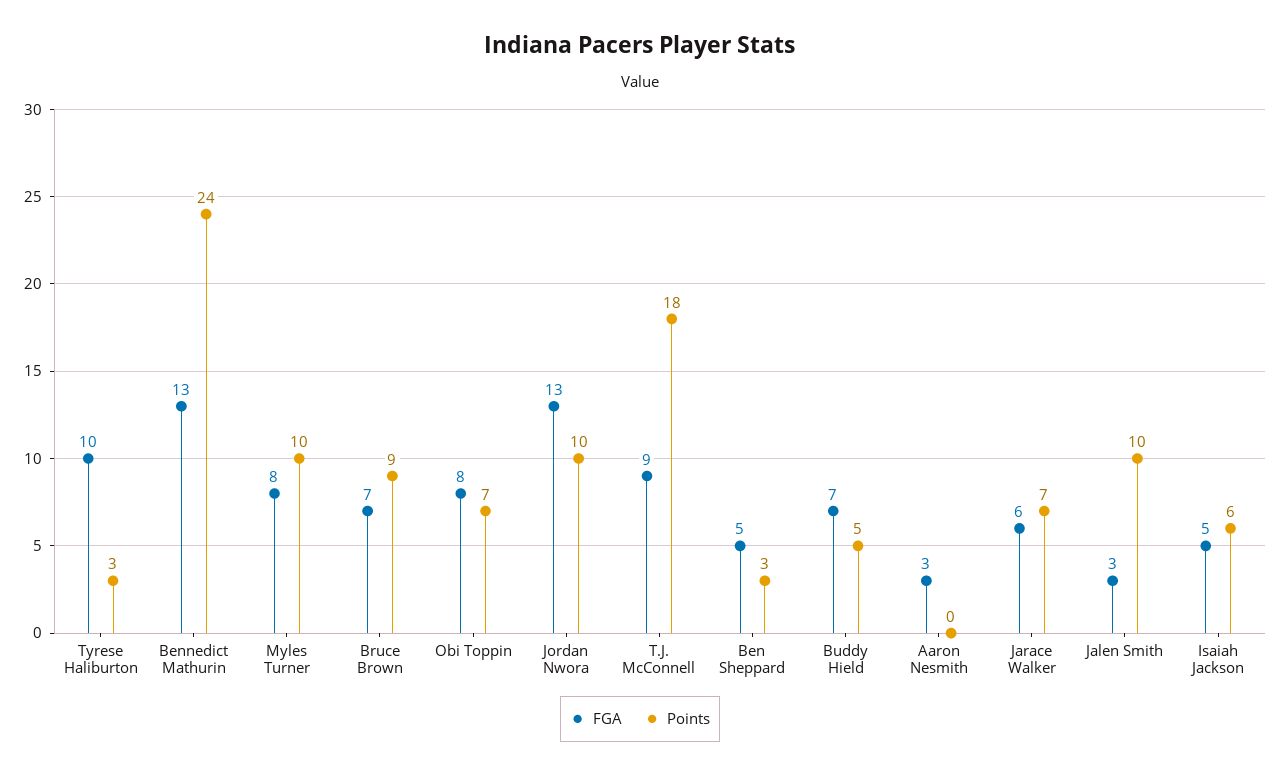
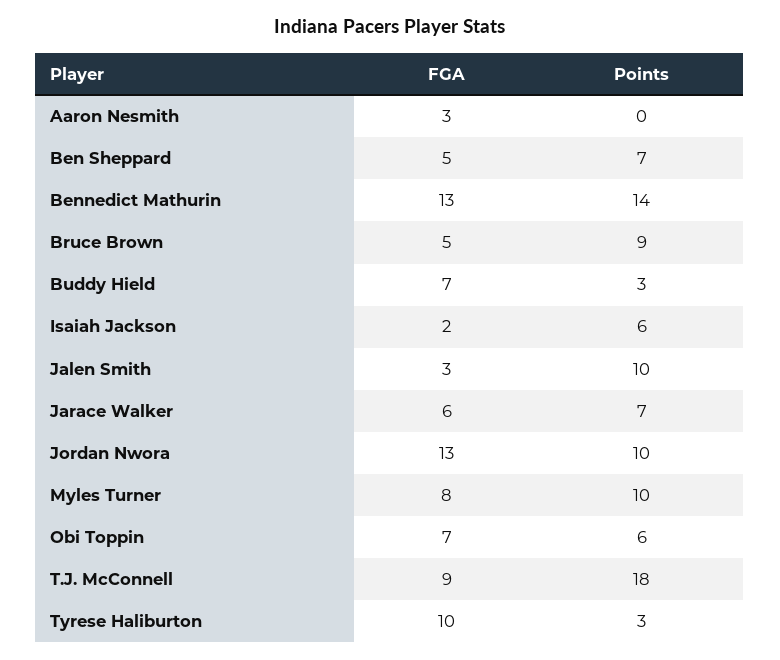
  {
    "FGA": {
      "Tyrese Haliburton": 10,
      "Bennedict Mathurin": 13,
      "Myles Turner": 8,
-     "Bruce Brown": 7,
+     "Bruce Brown": 5,
-     "Obi Toppin": 8,
+     "Obi Toppin": 7,
      "Jordan Nwora": 13,
      "T.J. McConnell": 9,
      "Ben Sheppard": 5,
      "Buddy Hield": 7,
      "Aaron Nesmith": 3,
      "Jarace Walker": 6,
      "Jalen Smith": 3,
-     "Isaiah Jackson": 5
+     "Isaiah Jackson": 2
    },
    "Points": {
      "Tyrese Haliburton": 3,
-     "Bennedict Mathurin": 24,
+     "Bennedict Mathurin": 14,
      "Myles Turner": 10,
      "Bruce Brown": 9,
-     "Obi Toppin": 7,
+     "Obi Toppin": 6,
      "Jordan Nwora": 10,
      "T.J. McConnell": 18,
-     "Ben Sheppard": 3,
+     "Ben Sheppard": 7,
-     "Buddy Hield": 5,
+     "Buddy Hield": 3,
      "Aaron Nesmith": 0,
      "Jarace Walker": 7,
      "Jalen Smith": 10,
      "Isaiah Jackson": 6
    }
  }

